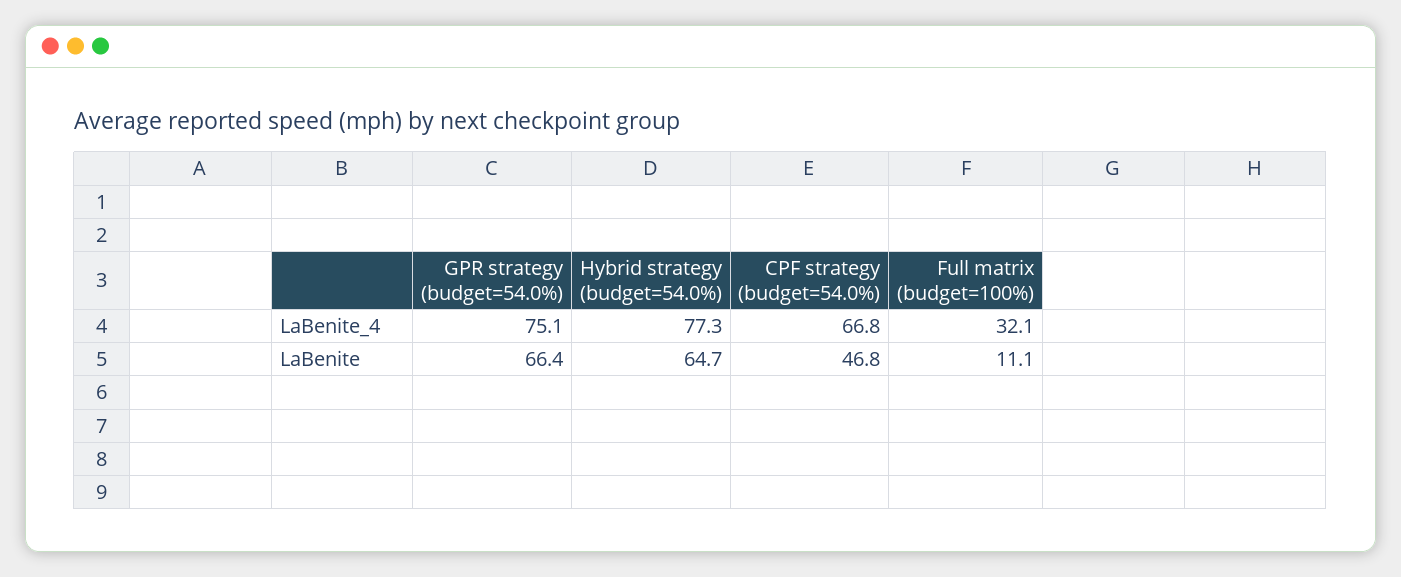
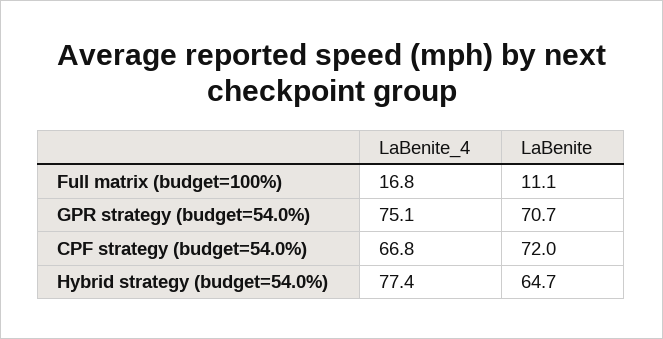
  {
    "GPR strategy (budget=54.0%)": {
      "LaBenite_4": 75.1,
-     "LaBenite": 66.4
+     "LaBenite": 70.7
    },
    "Hybrid strategy (budget=54.0%)": {
-     "LaBenite_4": 77.3,
+     "LaBenite_4": 77.4,
      "LaBenite": 64.7
    },
    "CPF strategy (budget=54.0%)": {
      "LaBenite_4": 66.8,
-     "LaBenite": 46.8
+     "LaBenite": 72
    },
    "Full matrix (budget=100%)": {
-     "LaBenite_4": 32.1,
+     "LaBenite_4": 16.8,
      "LaBenite": 11.1
    }
  }

